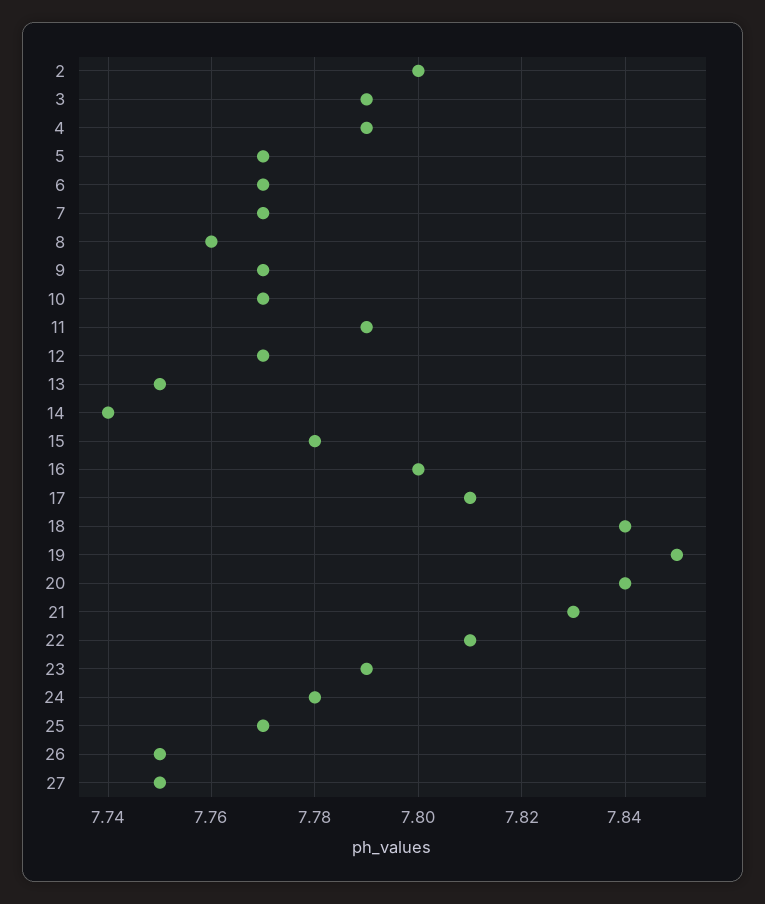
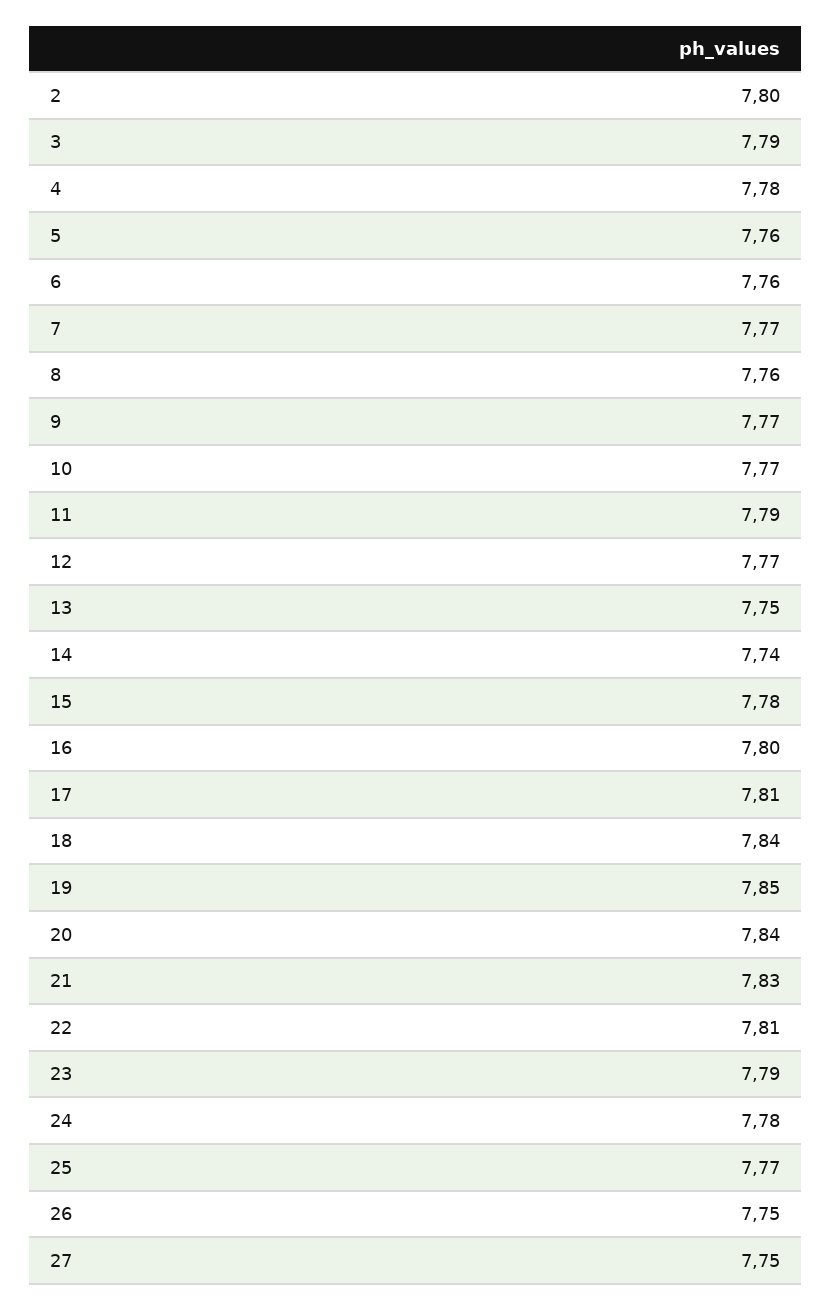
  {
    "2": 7.8,
    "3": 7.79,
-   "4": 7.79,
+   "4": 7.78,
-   "5": 7.77,
+   "5": 7.76,
-   "6": 7.77,
+   "6": 7.76,
    "7": 7.77,
    "8": 7.76,
    "9": 7.77,
    "10": 7.77,
    "11": 7.79,
    "12": 7.77,
    "13": 7.75,
    "14": 7.74,
    "15": 7.78,
    "16": 7.8,
    "17": 7.81,
    "18": 7.84,
    "19": 7.85,
    "20": 7.84,
    "21": 7.83,
    "22": 7.81,
    "23": 7.79,
    "24": 7.78,
    "25": 7.77,
    "26": 7.75,
    "27": 7.75
  }

